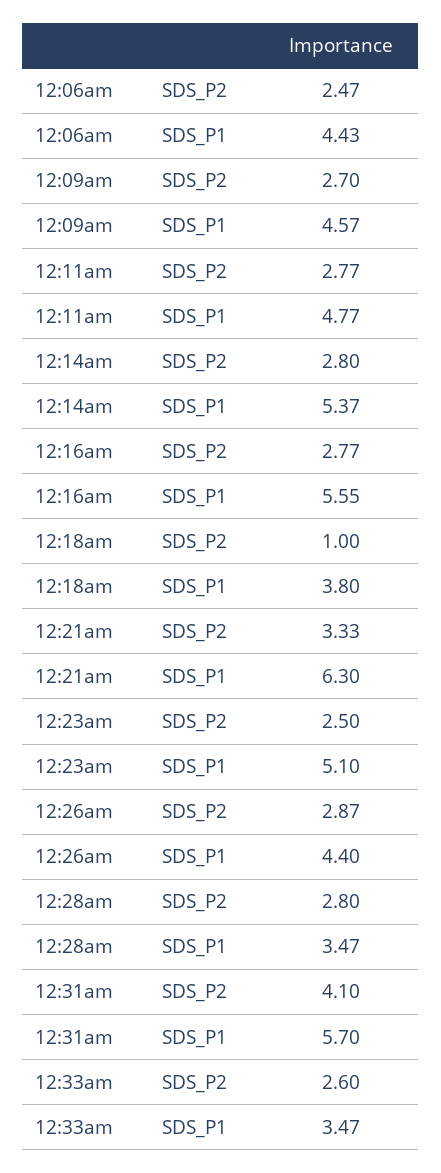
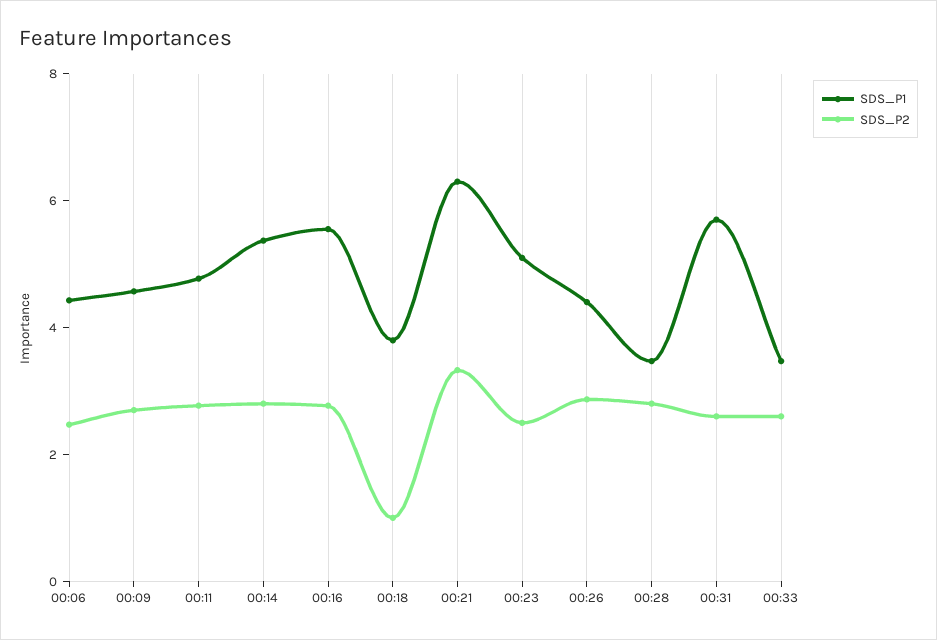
  {
    "SDS_P2": {
      "12:06am": 2.47,
      "12:09am": 2.7,
      "12:11am": 2.77,
      "12:14am": 2.8,
      "12:16am": 2.77,
      "12:18am": 1,
      "12:21am": 3.33,
      "12:23am": 2.5,
      "12:26am": 2.87,
      "12:28am": 2.8,
-     "12:31am": 4.1,
+     "12:31am": 2.5,
      "12:33am": 2.6
    },
    "SDS_P1": {
      "12:06am": 4.43,
      "12:09am": 4.57,
      "12:11am": 4.77,
      "12:14am": 5.37,
      "12:16am": 5.55,
      "12:18am": 3.8,
      "12:21am": 6.3,
      "12:23am": 5.1,
      "12:26am": 4.4,
      "12:28am": 3.47,
      "12:31am": 5.7,
      "12:33am": 3.47
    }
  }

